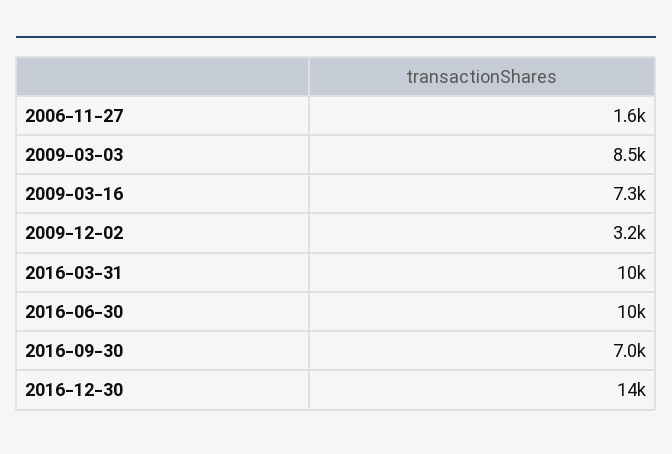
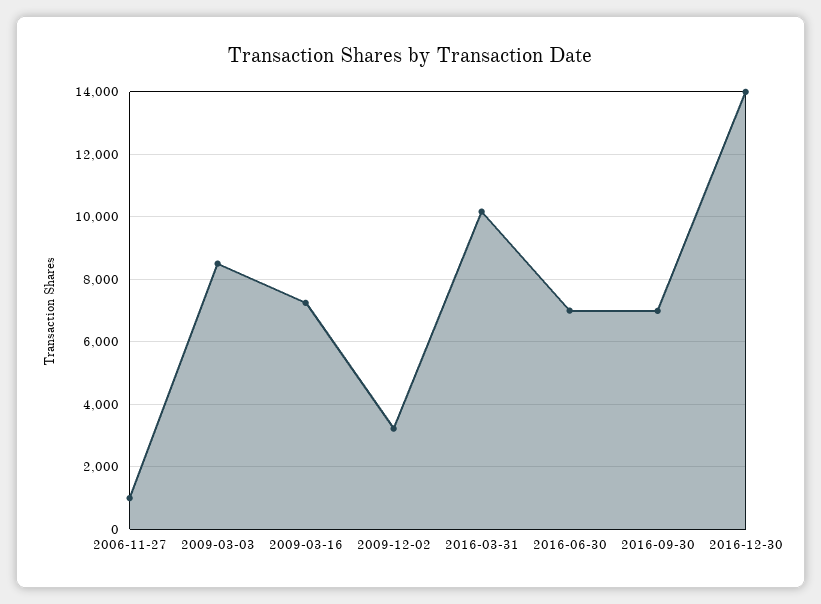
  {
-   "2006-11-27": 1600,
+   "2006-11-27": 1000,
    "2009-03-03": 8500,
    "2009-03-16": 7300,
    "2009-12-02": 3200,
    "2016-03-31": 10000,
-   "2016-06-30": 10000,
+   "2016-06-30": 7000,
    "2016-09-30": 7000,
    "2016-12-30": 14000
  }

